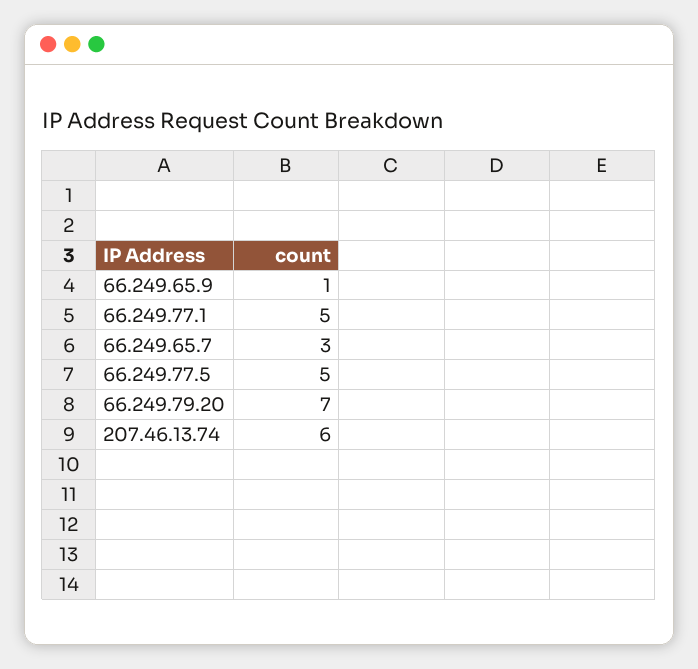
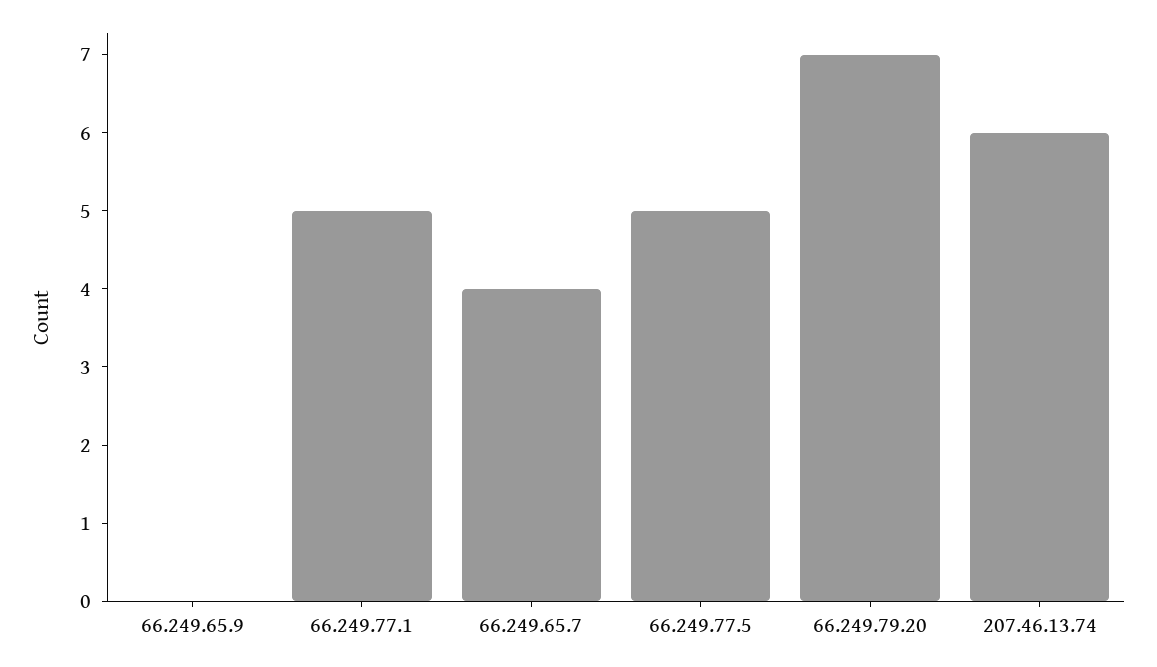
  {
-   "66.249.65.9": 1,
+   "66.249.65.9": 0,
    "66.249.77.1": 5,
-   "66.249.65.7": 3,
+   "66.249.65.7": 4,
    "66.249.77.5": 5,
    "66.249.79.20": 7,
    "207.46.13.74": 6
  }

